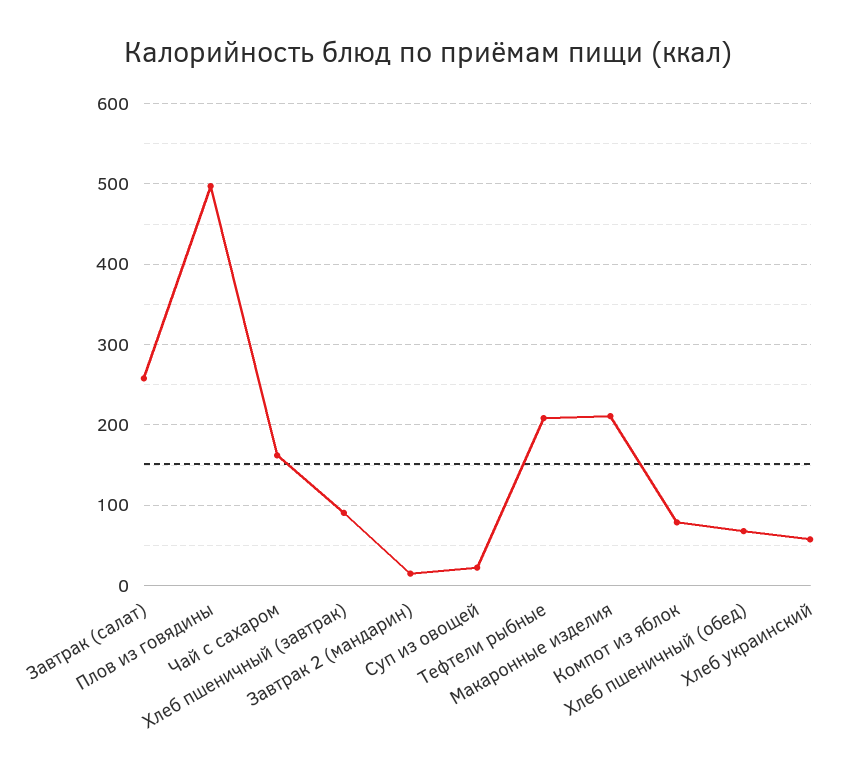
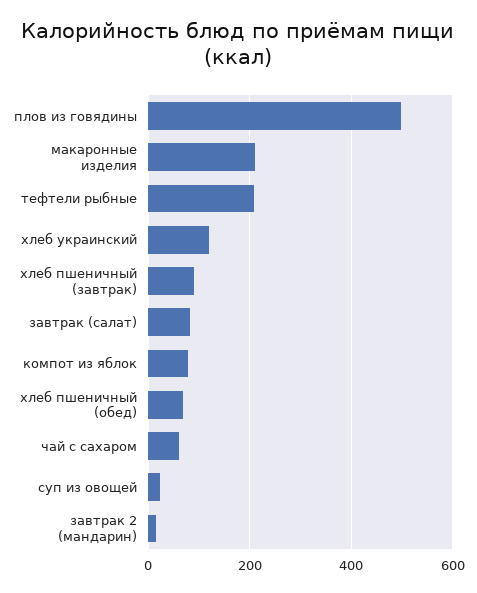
  {
-   "Завтрак (салат)": 260,
+   "Завтрак (салат)": 80,
    "Плов из говядины": 500,
-   "Чай с сахаром": 160,
+   "Чай с сахаром": 60,
    "Хлеб пшеничный (завтрак)": 90,
    "Завтрак 2 (мандарин)": 20,
    "Суп из овощей": 20,
    "Тефтели рыбные": 210,
    "Макаронные изделия": 210,
    "Компот из яблок": 80,
    "Хлеб пшеничный (обед)": 70,
-   "Хлеб украинский": 60
+   "Хлеб украинский": 120
  }

